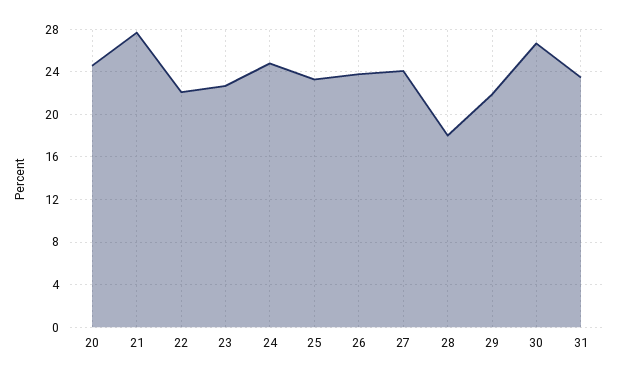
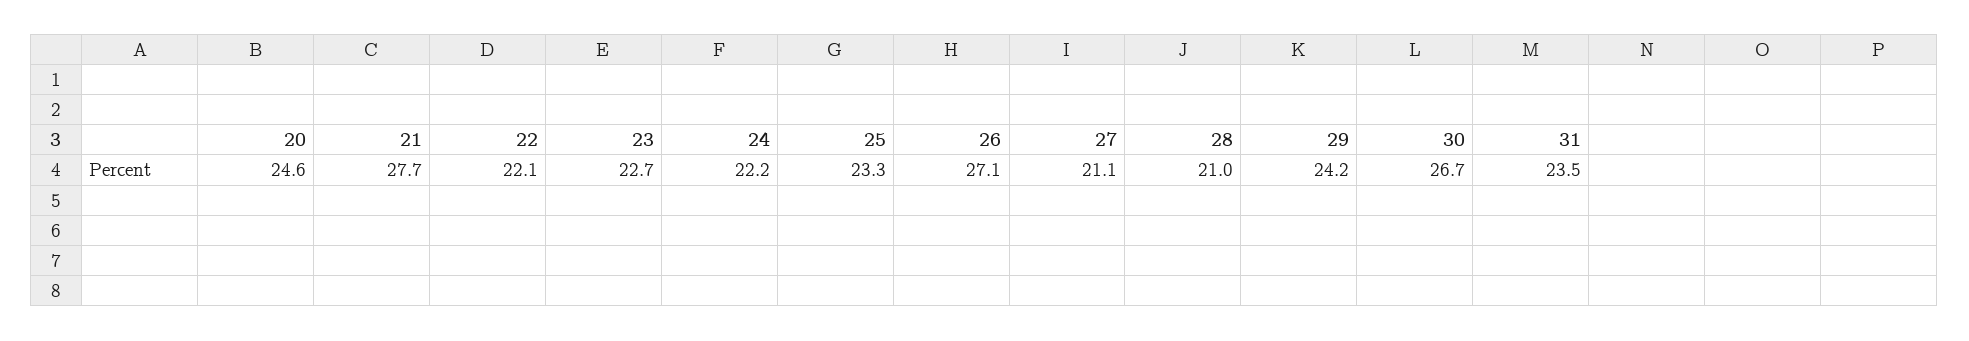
  {
    "20": 24.6,
    "21": 27.7,
    "22": 22.1,
    "23": 22.7,
-   "24": 25,
+   "24": 22.2,
    "25": 23.3,
-   "26": 24,
+   "26": 27.1,
-   "27": 24,
+   "27": 21.1,
-   "28": 18,
+   "28": 21,
-   "29": 22,
+   "29": 24.2,
    "30": 26.7,
    "31": 23.5
  }

